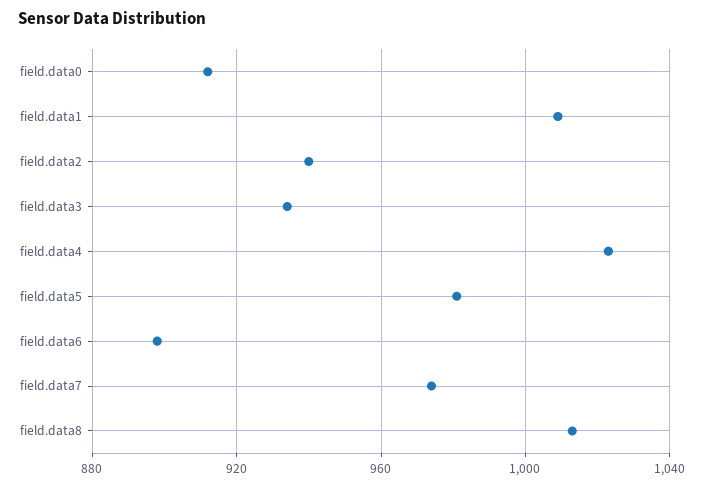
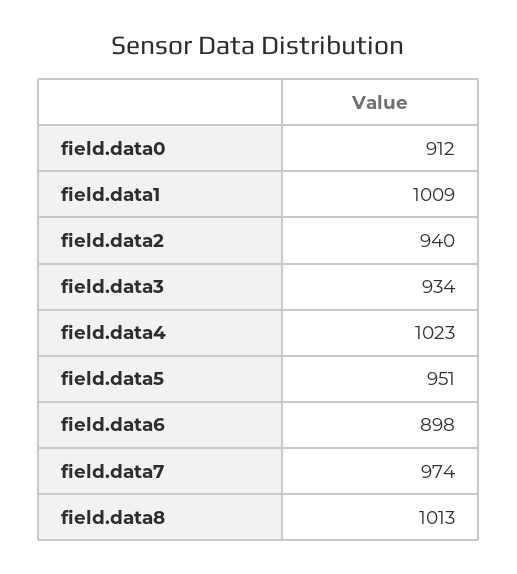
  {
    "field.data0": 912,
    "field.data1": 1009,
    "field.data2": 940,
    "field.data3": 934,
    "field.data4": 1023,
-   "field.data5": 980,
+   "field.data5": 951,
    "field.data6": 898,
    "field.data7": 974,
    "field.data8": 1013
  }

